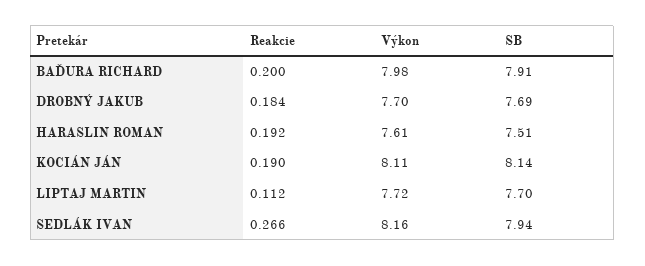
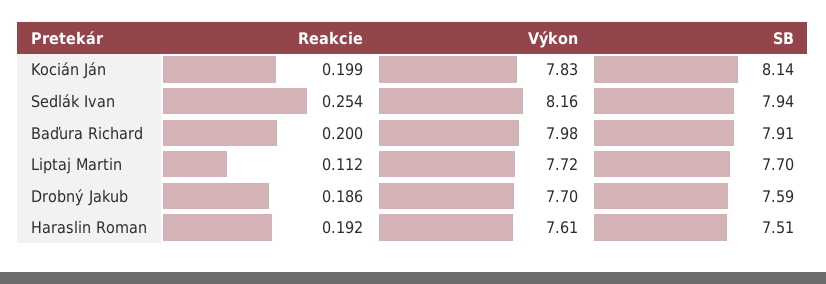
  {
    "Reakcie": {
      "BAĎURA RICHARD": 0.2,
-     "DROBNÝ JAKUB": 0.184,
+     "DROBNÝ JAKUB": 0.186,
      "HARASLIN ROMAN": 0.192,
-     "KOCIÁN JÁN": 0.19,
+     "KOCIÁN JÁN": 0.199,
      "LIPTAJ MARTIN": 0.112,
-     "SEDLÁK IVAN": 0.266
+     "SEDLÁK IVAN": 0.254
    },
    "Výkon": {
      "BAĎURA RICHARD": 7.98,
      "DROBNÝ JAKUB": 7.7,
      "HARASLIN ROMAN": 7.61,
-     "KOCIÁN JÁN": 8.11,
+     "KOCIÁN JÁN": 7.83,
      "LIPTAJ MARTIN": 7.72,
      "SEDLÁK IVAN": 8.16
    },
    "SB": {
      "BAĎURA RICHARD": 7.91,
-     "DROBNÝ JAKUB": 7.69,
+     "DROBNÝ JAKUB": 7.59,
      "HARASLIN ROMAN": 7.51,
      "KOCIÁN JÁN": 8.14,
      "LIPTAJ MARTIN": 7.7,
      "SEDLÁK IVAN": 7.94
    }
  }

